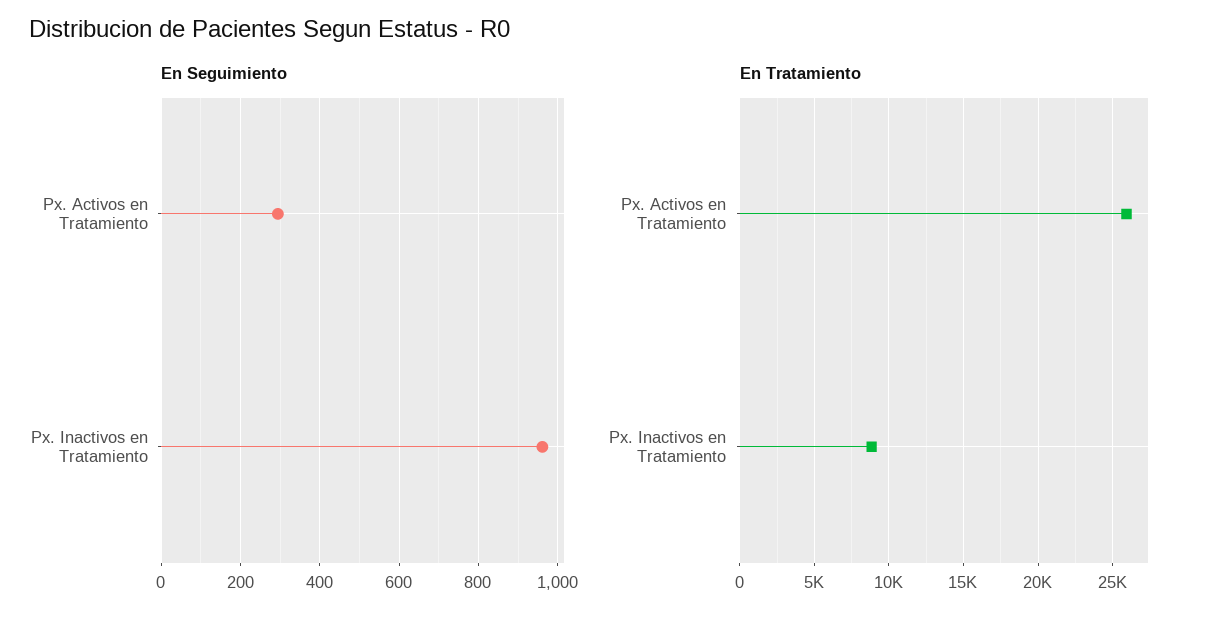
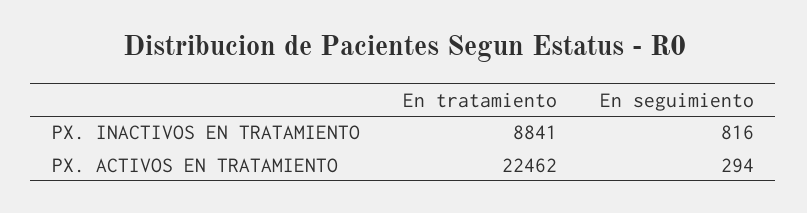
  {
    "En Seguimiento": {
      "Px. Activos en Tratamiento": 294,
-     "Px. Inactivos en Tratamiento": 960
+     "Px. Inactivos en Tratamiento": 816
    },
    "En Tratamiento": {
-     "Px. Activos en Tratamiento": 26000,
+     "Px. Activos en Tratamiento": 22462,
      "Px. Inactivos en Tratamiento": 8841
    }
  }

